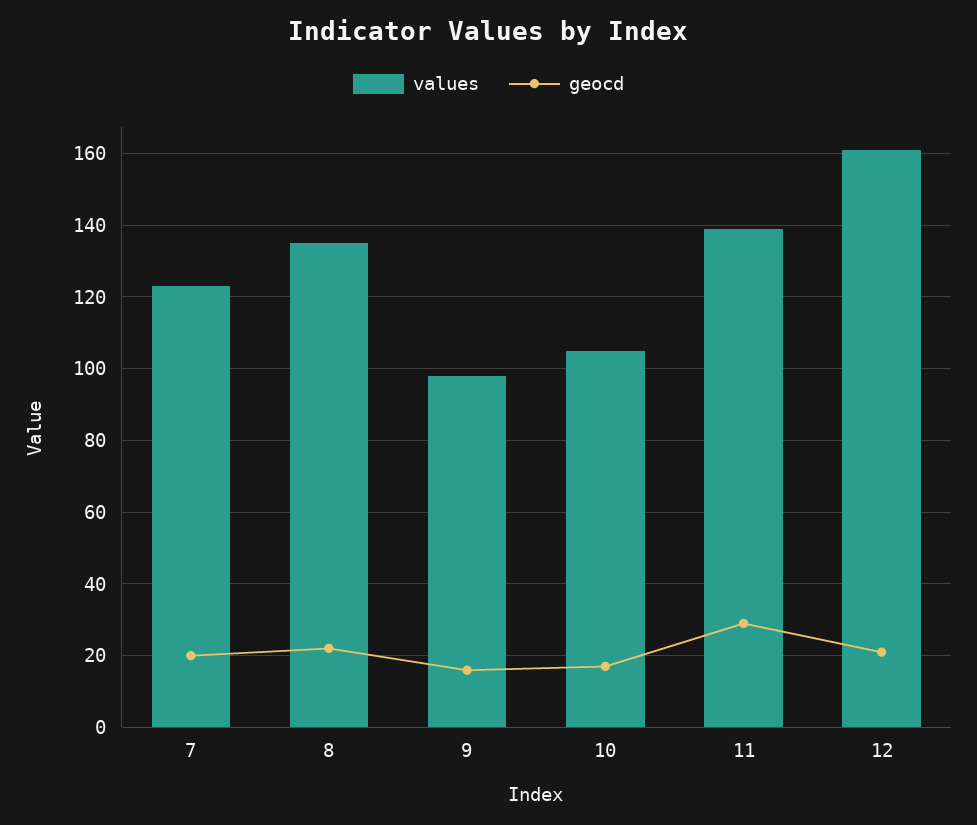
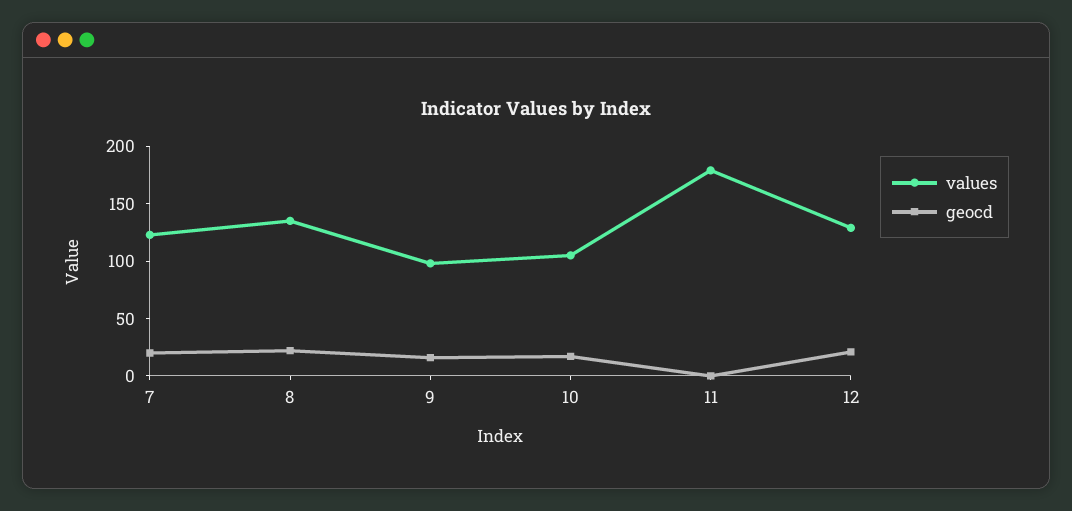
  {
    "values": {
      "7": 125,
      "8": 135,
      "9": 100,
      "10": 105,
-     "11": 140,
+     "11": 180,
-     "12": 160
+     "12": 130
    },
    "geocd": {
      "7": 20,
      "8": 20,
      "9": 15,
      "10": 15,
-     "11": 30,
+     "11": 0,
      "12": 20
    }
  }

